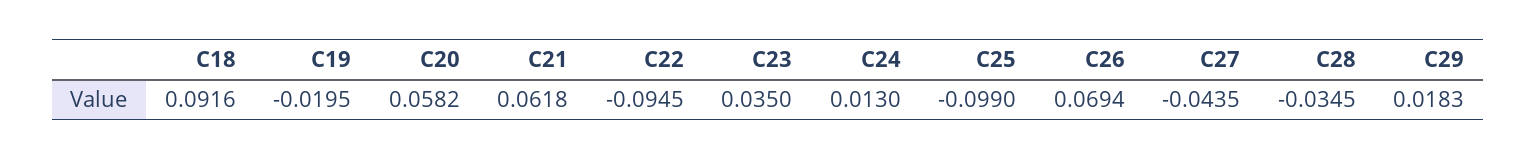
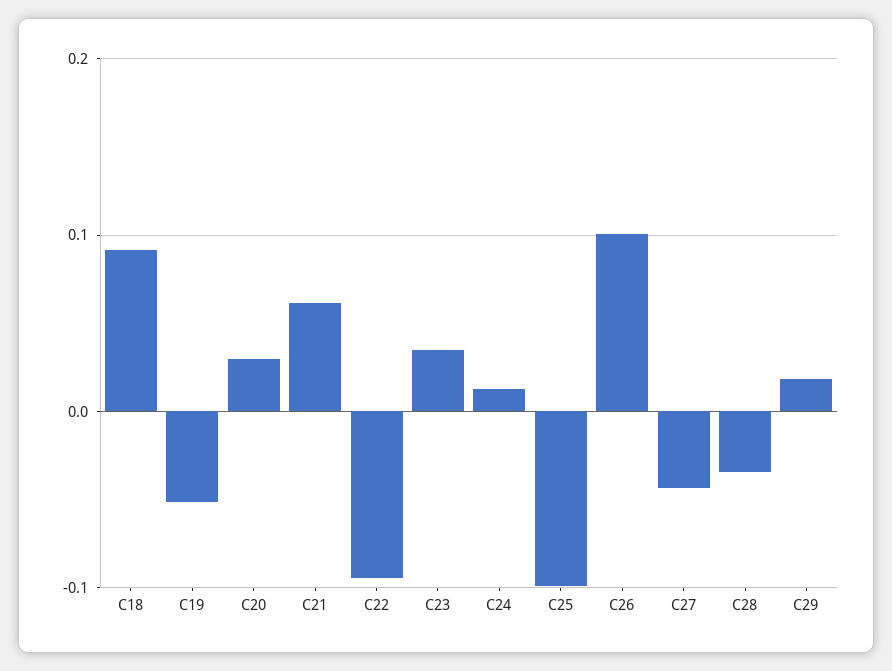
  {
    "C18": 0.0916,
-   "C19": -0.0195,
+   "C19": -0.05,
-   "C20": 0.0582,
+   "C20": 0.03,
    "C21": 0.0618,
    "C22": -0.0945,
    "C23": 0.035,
    "C24": 0.013,
    "C25": -0.099,
-   "C26": 0.0694,
+   "C26": 0.1,
    "C27": -0.0435,
    "C28": -0.0345,
    "C29": 0.0183
  }

